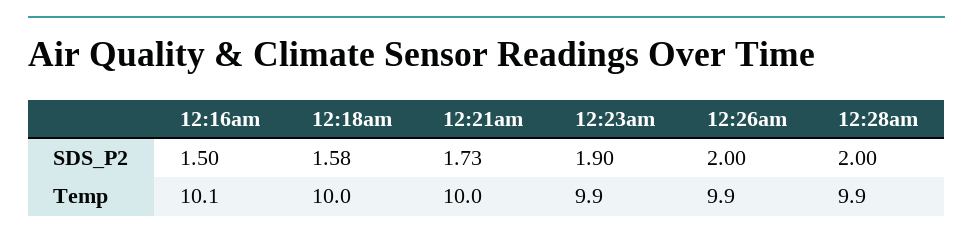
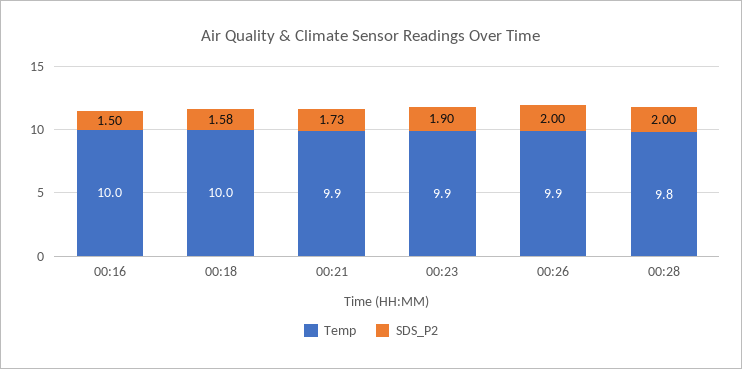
  {
    "SDS_P2": {
      "12:16am": 1.5,
      "12:18am": 1.58,
      "12:21am": 1.73,
      "12:23am": 1.9,
      "12:26am": 2,
      "12:28am": 2
    },
    "Temp": {
-     "12:16am": 10.1,
+     "12:16am": 10,
      "12:18am": 10,
-     "12:21am": 10,
+     "12:21am": 9.9,
      "12:23am": 9.9,
      "12:26am": 9.9,
-     "12:28am": 9.9
+     "12:28am": 9.8
    }
  }

